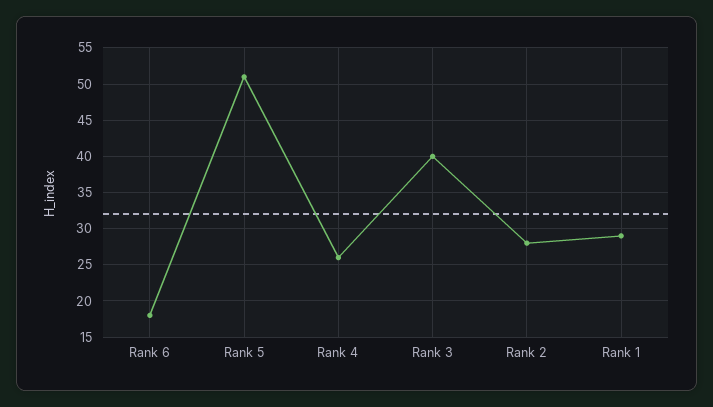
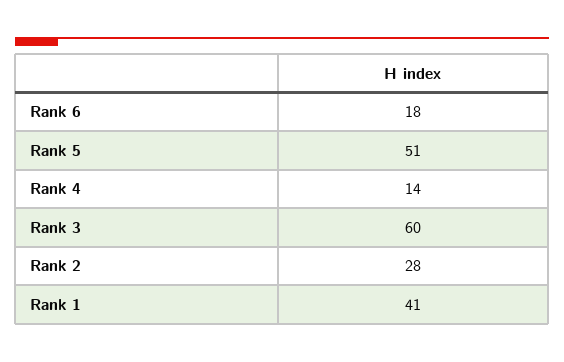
  {
    "Rank 6": 18,
    "Rank 5": 51,
-   "Rank 4": 26,
+   "Rank 4": 14,
-   "Rank 3": 40,
+   "Rank 3": 60,
    "Rank 2": 28,
-   "Rank 1": 29
+   "Rank 1": 41
  }

